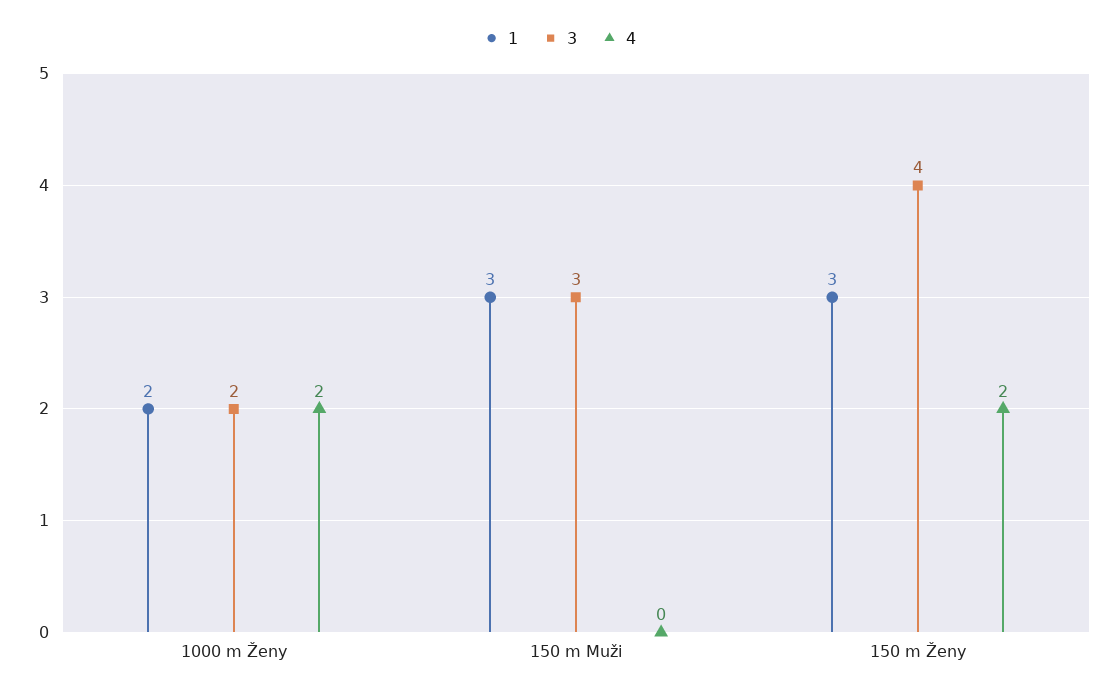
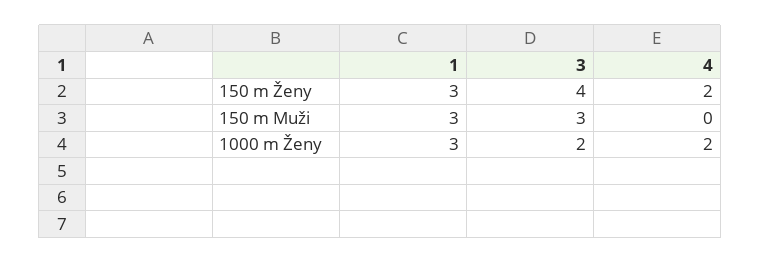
  {
    "1": {
-     "1000 m Ženy": 2,
+     "1000 m Ženy": 3,
      "150 m Muži": 3,
      "150 m Ženy": 3
    },
    "3": {
      "1000 m Ženy": 2,
      "150 m Muži": 3,
      "150 m Ženy": 4
    },
    "4": {
      "1000 m Ženy": 2,
      "150 m Muži": 0,
      "150 m Ženy": 2
    }
  }

